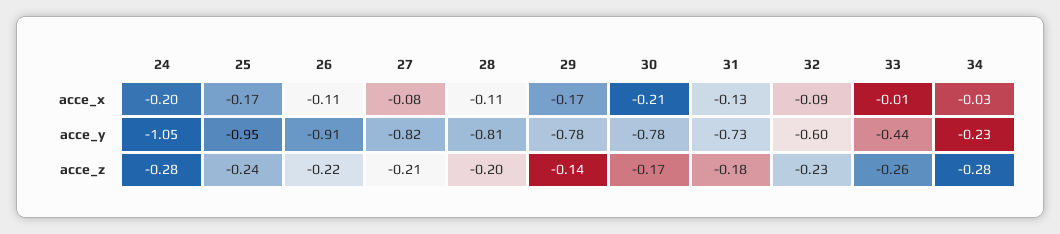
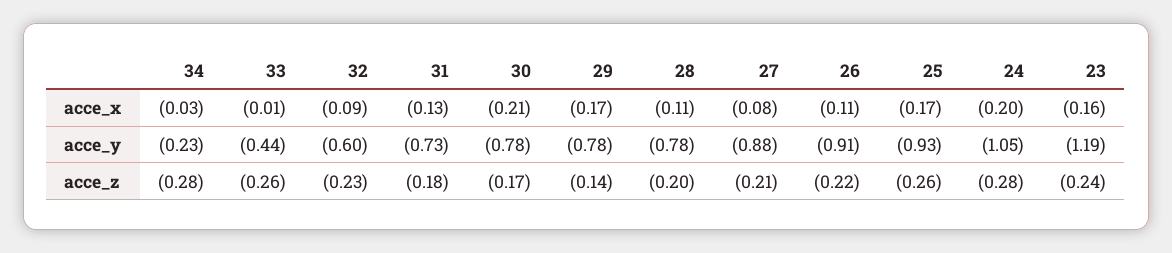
  {
    "24": {
      "acce_x": -0.2,
      "acce_y": -1.05,
      "acce_z": -0.28
    },
    "25": {
      "acce_x": -0.17,
-     "acce_y": -0.95,
+     "acce_y": -0.93,
-     "acce_z": -0.24
+     "acce_z": -0.26
    },
    "26": {
      "acce_x": -0.11,
      "acce_y": -0.91,
      "acce_z": -0.22
    },
    "27": {
      "acce_x": -0.08,
-     "acce_y": -0.82,
+     "acce_y": -0.88,
      "acce_z": -0.21
    },
    "28": {
      "acce_x": -0.11,
-     "acce_y": -0.81,
+     "acce_y": -0.78,
      "acce_z": -0.2
    },
    "29": {
      "acce_x": -0.17,
      "acce_y": -0.78,
      "acce_z": -0.14
    },
    "30": {
      "acce_x": -0.21,
      "acce_y": -0.78,
      "acce_z": -0.17
    },
    "31": {
      "acce_x": -0.13,
      "acce_y": -0.73,
      "acce_z": -0.18
    },
    "32": {
      "acce_x": -0.09,
      "acce_y": -0.6,
      "acce_z": -0.23
    },
    "33": {
      "acce_x": -0.01,
      "acce_y": -0.44,
      "acce_z": -0.26
    },
    "34": {
      "acce_x": -0.03,
      "acce_y": -0.23,
      "acce_z": -0.28
-   }
+   },
+   "23": {
+     "acce_x": -0.16,
+     "acce_y": -1.19,
+     "acce_z": -0.24
+   }
  }

